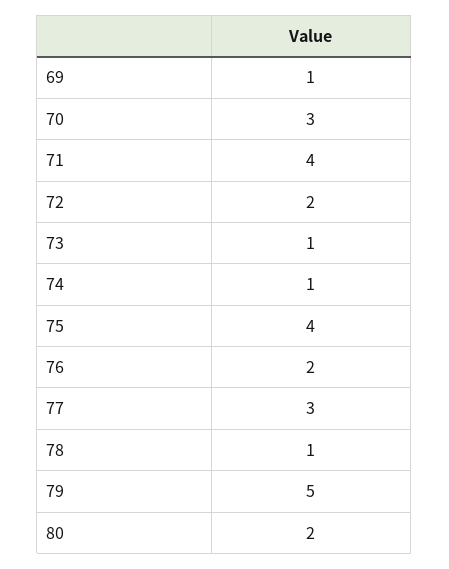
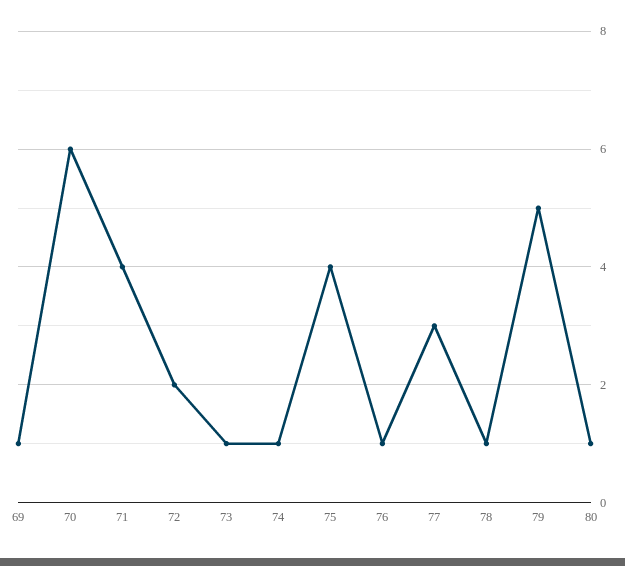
  {
    "69": 1,
-   "70": 3,
+   "70": 6,
    "71": 4,
    "72": 2,
    "73": 1,
    "74": 1,
    "75": 4,
-   "76": 2,
+   "76": 1,
    "77": 3,
    "78": 1,
    "79": 5,
-   "80": 2
+   "80": 1
  }

